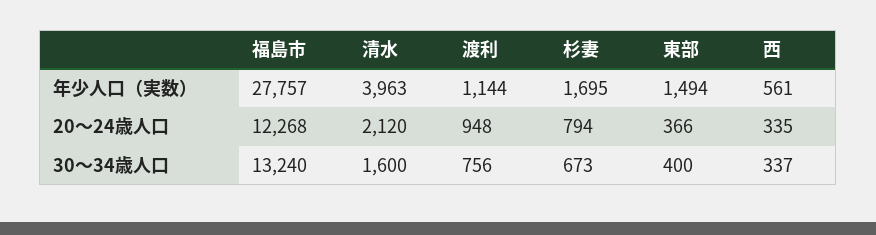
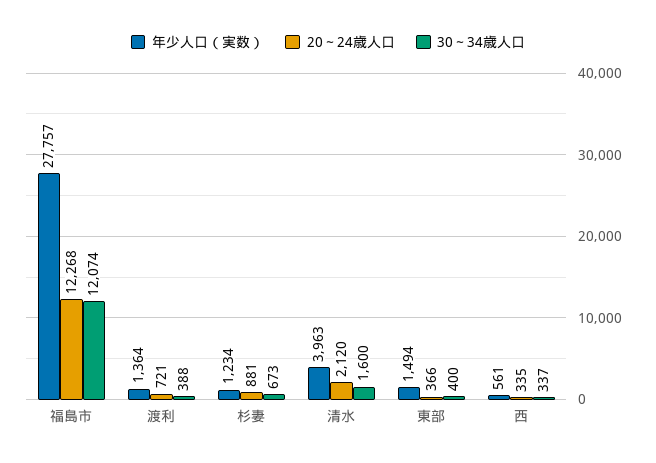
  {
    "年少人口（実数）": {
      "福島市": 27757,
      "清水": 3963,
-     "渡利": 1144,
+     "渡利": 1364,
-     "杉妻": 1695,
+     "杉妻": 1234,
      "東部": 1494,
      "西": 561
    },
    "20～24歳人口": {
      "福島市": 12268,
      "清水": 2120,
-     "渡利": 948,
+     "渡利": 721,
-     "杉妻": 794,
+     "杉妻": 881,
      "東部": 366,
      "西": 335
    },
    "30～34歳人口": {
-     "福島市": 13240,
+     "福島市": 12074,
      "清水": 1600,
-     "渡利": 756,
+     "渡利": 388,
      "杉妻": 673,
      "東部": 400,
      "西": 337
    }
  }

